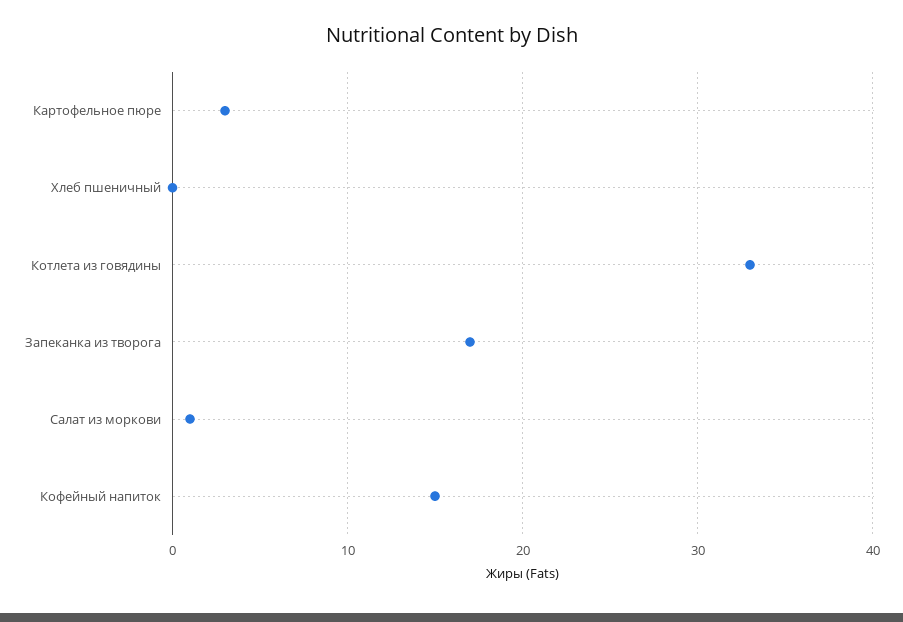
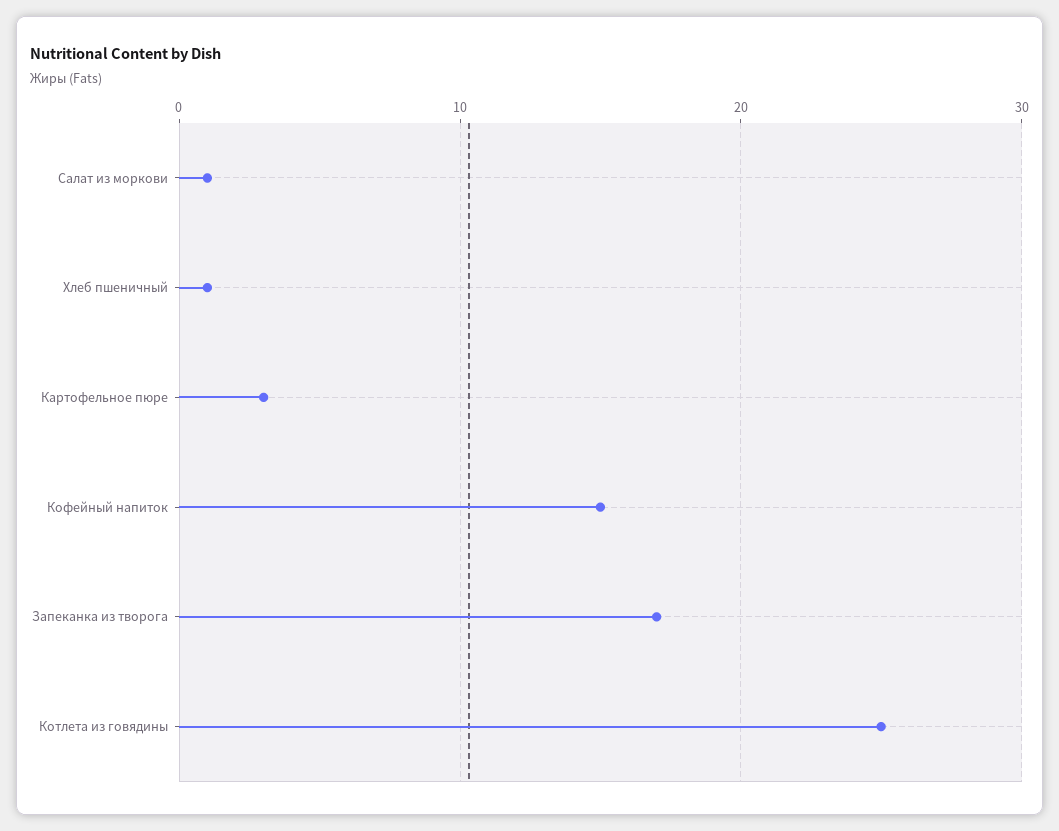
  {
    "Картофельное пюре": 3,
-   "Хлеб пшеничный": 0,
+   "Хлеб пшеничный": 1,
-   "Котлета из говядины": 33,
+   "Котлета из говядины": 25,
    "Запеканка из творога": 17,
    "Салат из моркови": 1,
    "Кофейный напиток": 15
  }

